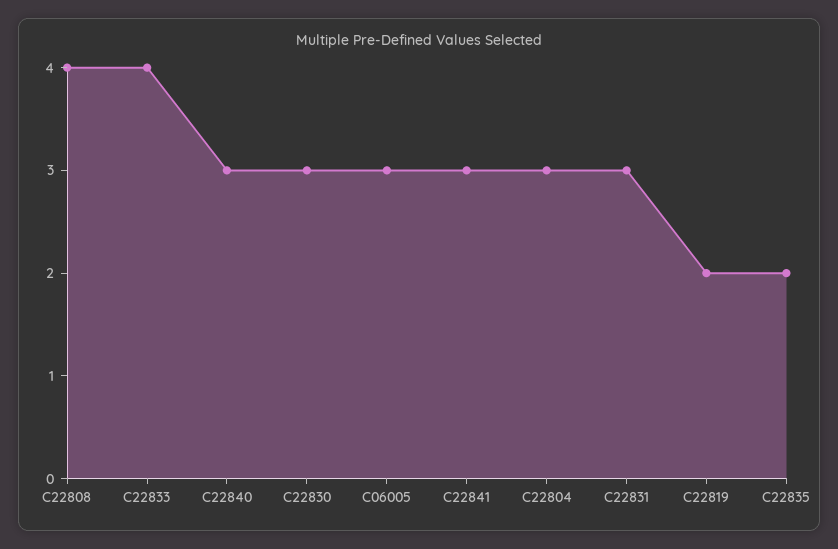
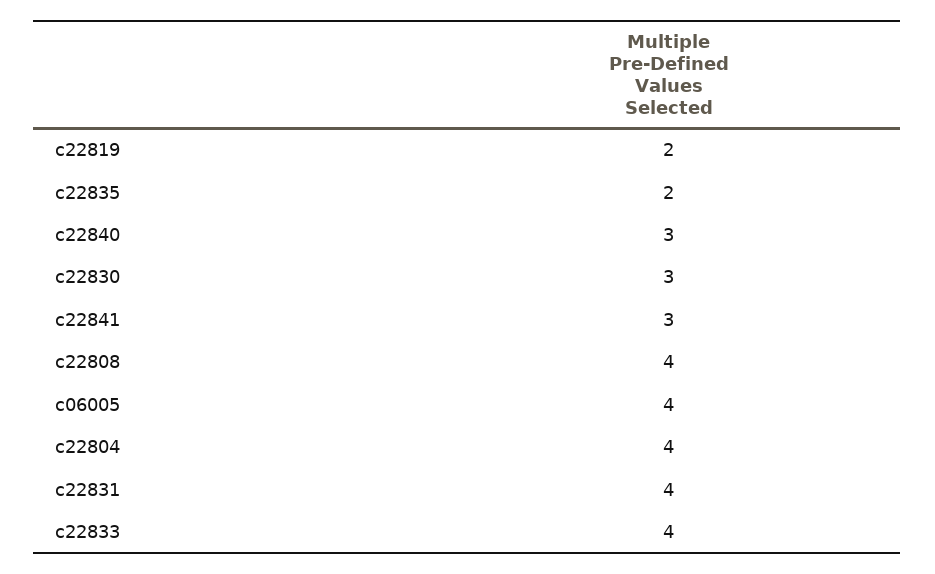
  {
    "C22808": 4,
    "C22833": 4,
    "C22840": 3,
    "C22830": 3,
-   "C06005": 3,
+   "C06005": 4,
    "C22841": 3,
-   "C22804": 3,
+   "C22804": 4,
-   "C22831": 3,
+   "C22831": 4,
    "C22819": 2,
    "C22835": 2
  }

